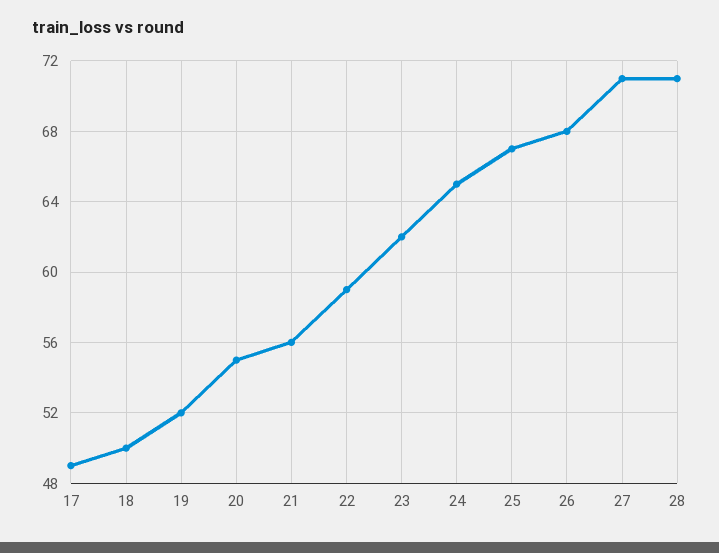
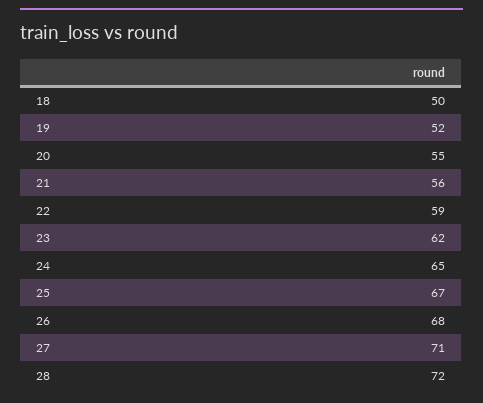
  {
-   "17": 49,
    "18": 50,
    "19": 52,
    "20": 55,
    "21": 56,
    "22": 59,
    "23": 62,
    "24": 65,
    "25": 67,
    "26": 68,
    "27": 71,
-   "28": 71
+   "28": 72
  }

